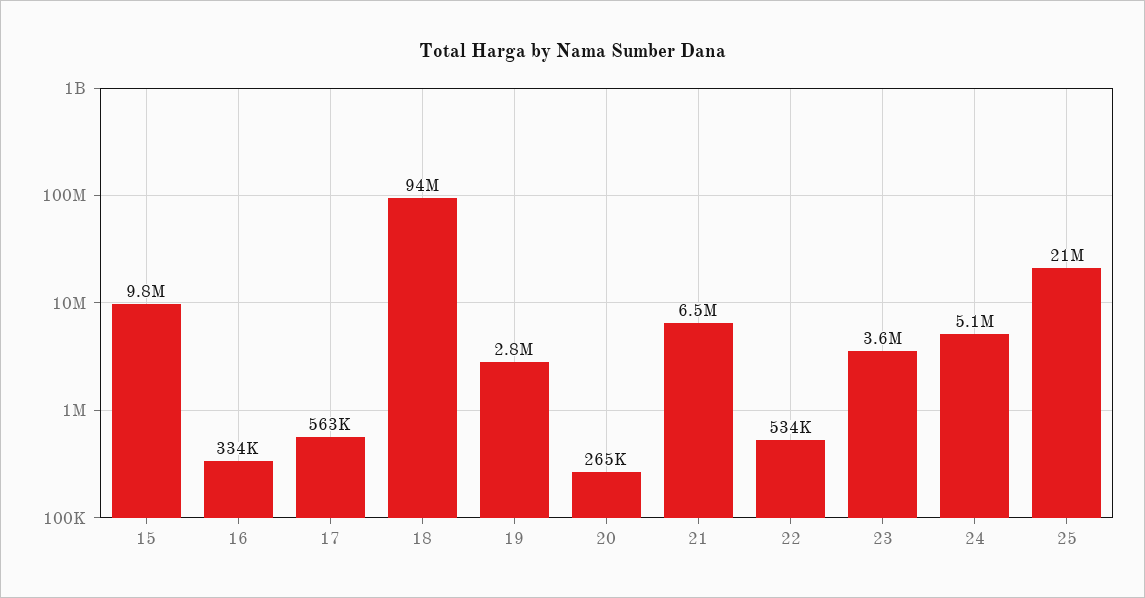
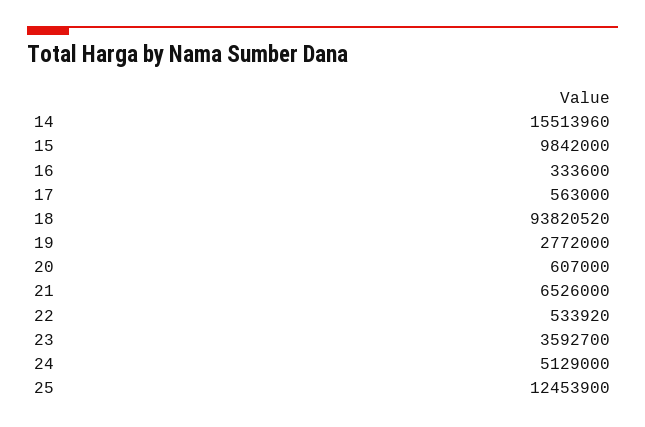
  {
    "15": 9842000,
    "16": 333600,
    "17": 563000,
    "18": 93820520,
    "19": 2772000,
-   "20": 265000,
+   "20": 607000,
    "21": 6526000,
    "22": 533920,
    "23": 3592700,
    "24": 5129000,
-   "25": 21000000
+   "25": 12453900,
+   "14": 15513960
  }

